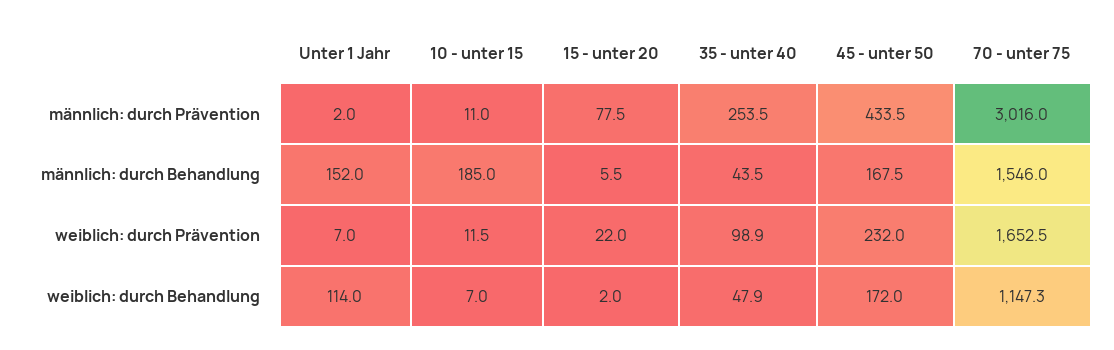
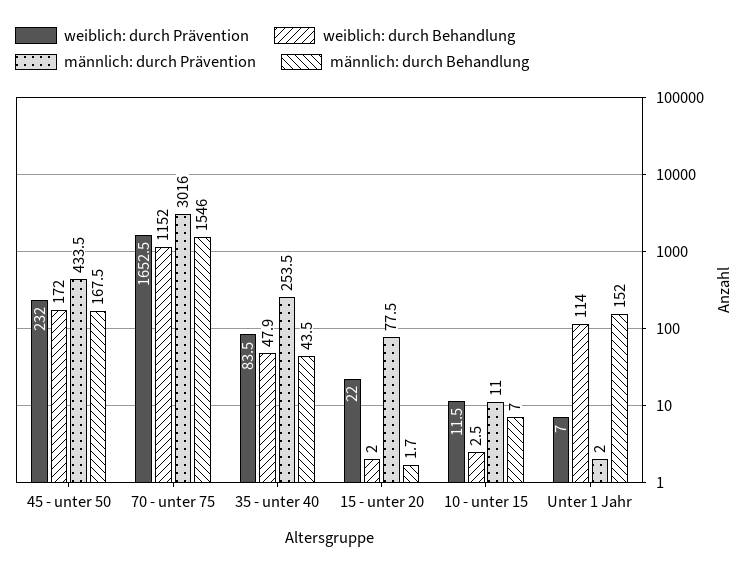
  {
    "männlich: durch Prävention": {
      "Unter 1 Jahr": 2,
      "10 - unter 15": 11,
      "15 - unter 20": 77.5,
      "35 - unter 40": 253.5,
      "45 - unter 50": 433.5,
      "70 - unter 75": 3016
    },
    "männlich: durch Behandlung": {
      "Unter 1 Jahr": 152,
-     "10 - unter 15": 185,
+     "10 - unter 15": 7,
-     "15 - unter 20": 5.5,
+     "15 - unter 20": 1.7,
      "35 - unter 40": 43.5,
      "45 - unter 50": 167.5,
      "70 - unter 75": 1546
    },
    "weiblich: durch Prävention": {
      "Unter 1 Jahr": 7,
      "10 - unter 15": 11.5,
      "15 - unter 20": 22,
-     "35 - unter 40": 98.9,
+     "35 - unter 40": 83.5,
      "45 - unter 50": 232,
      "70 - unter 75": 1652.5
    },
    "weiblich: durch Behandlung": {
      "Unter 1 Jahr": 114,
-     "10 - unter 15": 7,
+     "10 - unter 15": 2.5,
      "15 - unter 20": 2,
      "35 - unter 40": 47.9,
      "45 - unter 50": 172,
-     "70 - unter 75": 1147.3
+     "70 - unter 75": 1152
    }
  }

